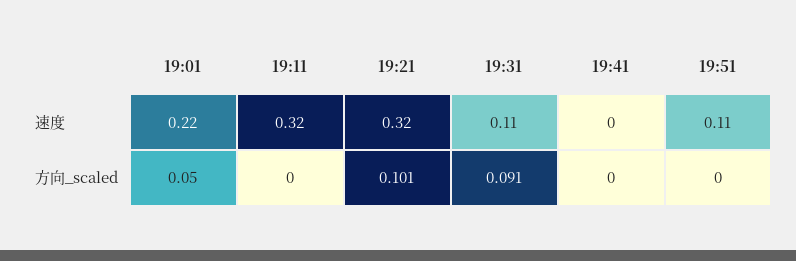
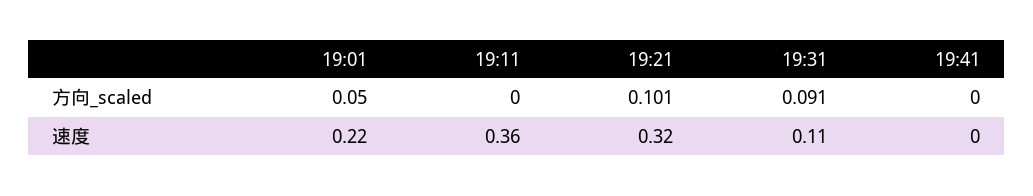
  {
    "19:01": {
      "速度": 0.22,
      "方向_scaled": 0.05
    },
    "19:11": {
-     "速度": 0.32,
+     "速度": 0.36,
      "方向_scaled": 0
    },
    "19:21": {
      "速度": 0.32,
      "方向_scaled": 0.101
    },
    "19:31": {
      "速度": 0.11,
      "方向_scaled": 0.091
    },
    "19:41": {
      "速度": 0,
      "方向_scaled": 0
-   },
+   }
-   "19:51": {
-     "速度": 0.11,
-     "方向_scaled": 0
-   }
  }

